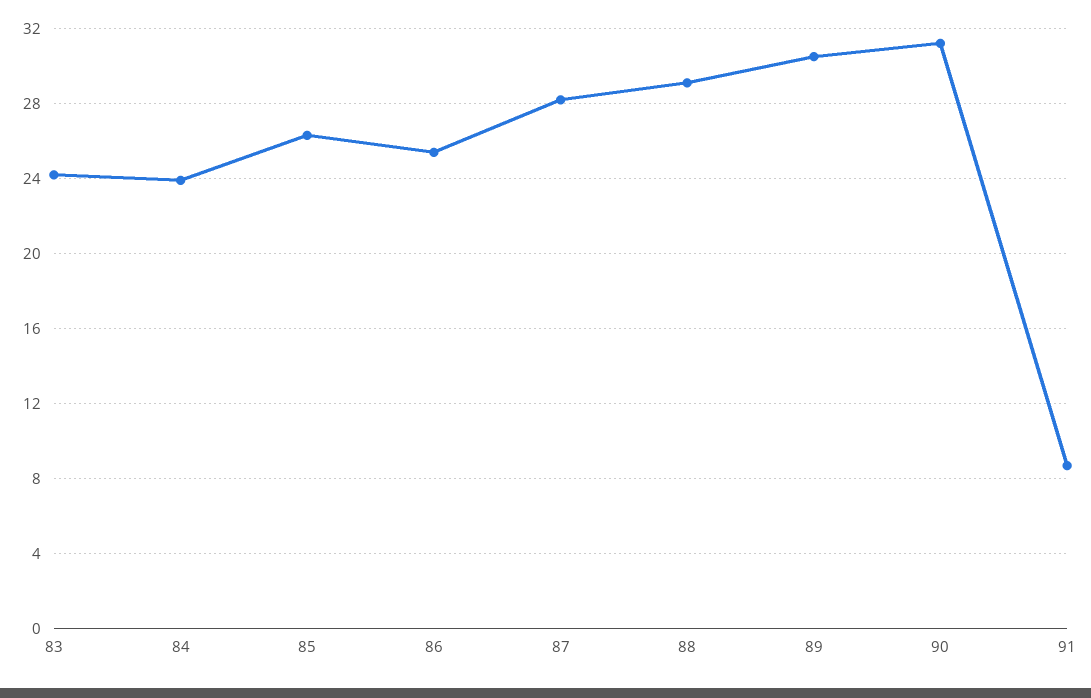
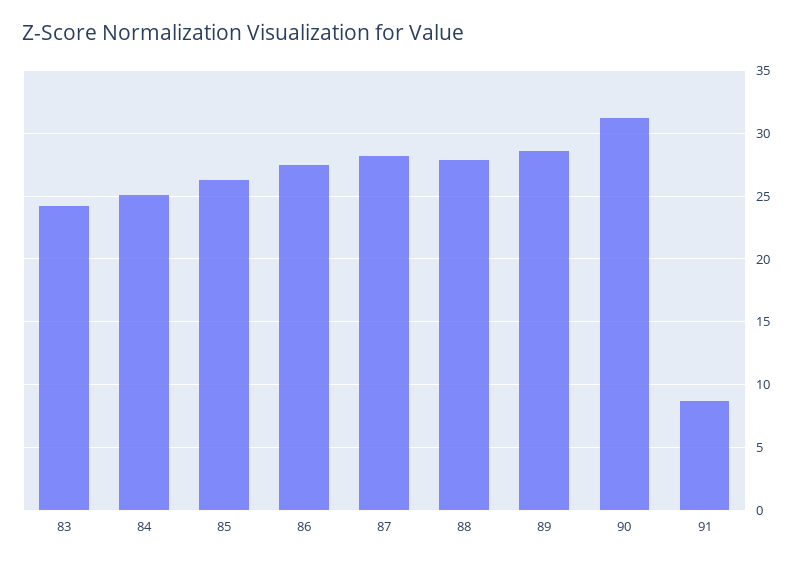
  {
    "83": 24,
-   "84": 24,
+   "84": 25,
    "85": 26.5,
-   "86": 25.5,
+   "86": 27.5,
    "87": 28,
-   "88": 29,
+   "88": 28,
-   "89": 30.5,
+   "89": 28.5,
    "90": 31,
    "91": 8.5
  }

